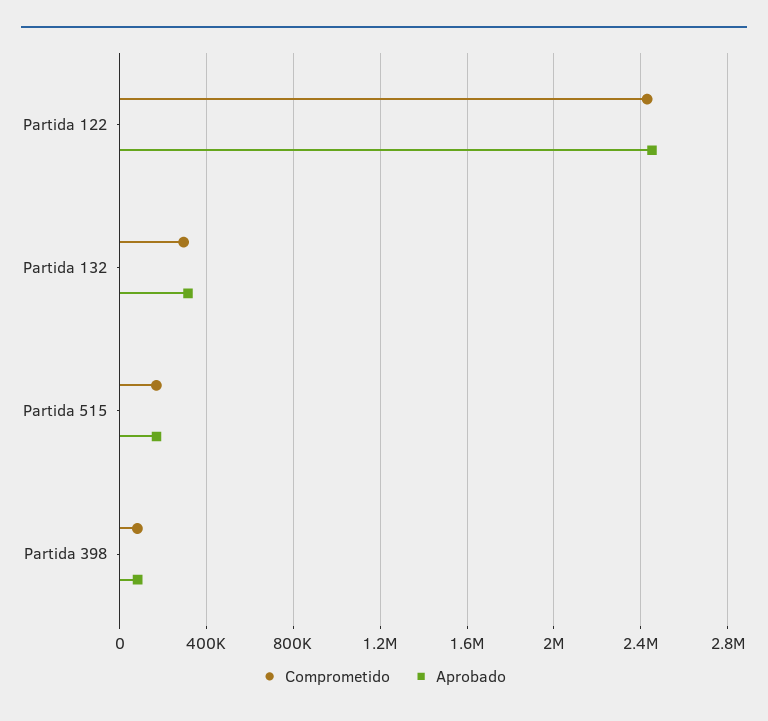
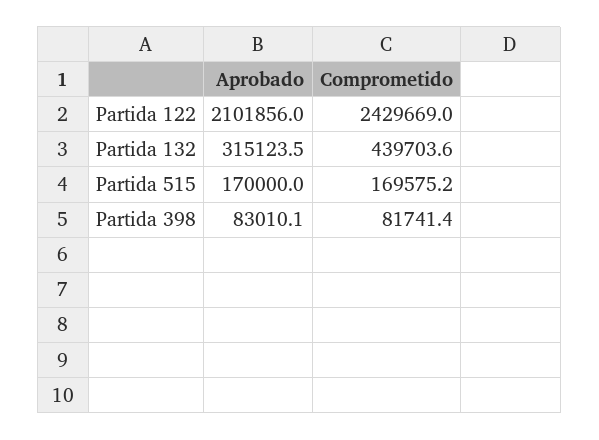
  {
    "Comprometido": {
      "Partida 122": 2429669,
-     "Partida 132": 300000,
+     "Partida 132": 439703.6,
      "Partida 515": 169575.2,
      "Partida 398": 81741.4
    },
    "Aprobado": {
-     "Partida 122": 2450000,
+     "Partida 122": 2101856,
      "Partida 132": 315123.5,
      "Partida 515": 170000,
      "Partida 398": 83010.1
    }
  }

